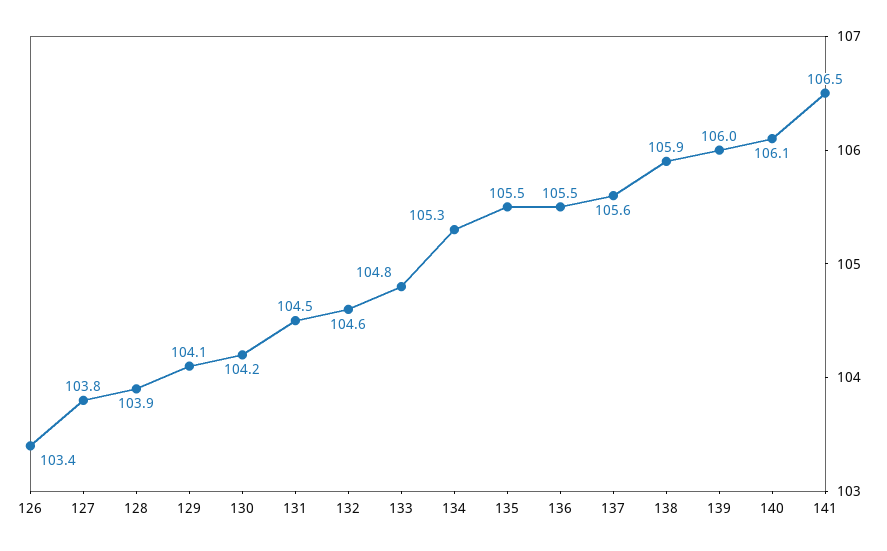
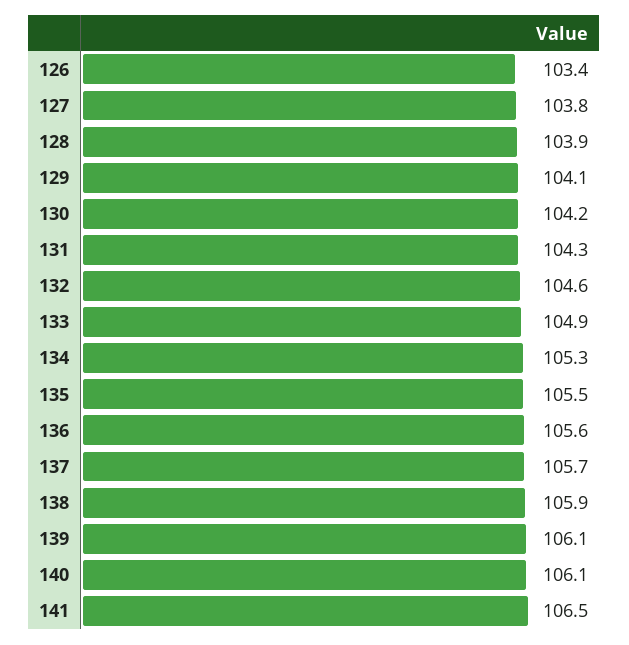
  {
    "126": 103.4,
    "127": 103.8,
    "128": 103.9,
    "129": 104.1,
    "130": 104.2,
-   "131": 104.5,
+   "131": 104.3,
    "132": 104.6,
-   "133": 104.8,
+   "133": 104.9,
    "134": 105.3,
    "135": 105.5,
-   "136": 105.5,
+   "136": 105.6,
-   "137": 105.6,
+   "137": 105.7,
    "138": 105.9,
-   "139": 106,
+   "139": 106.1,
    "140": 106.1,
    "141": 106.5
  }

